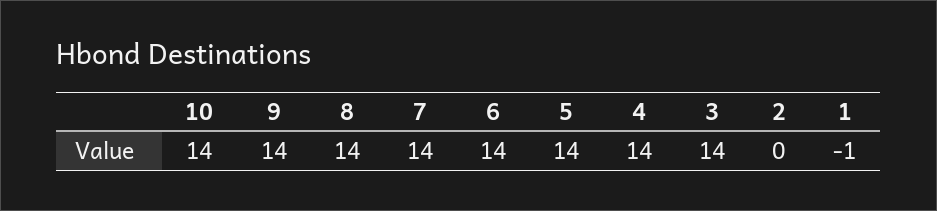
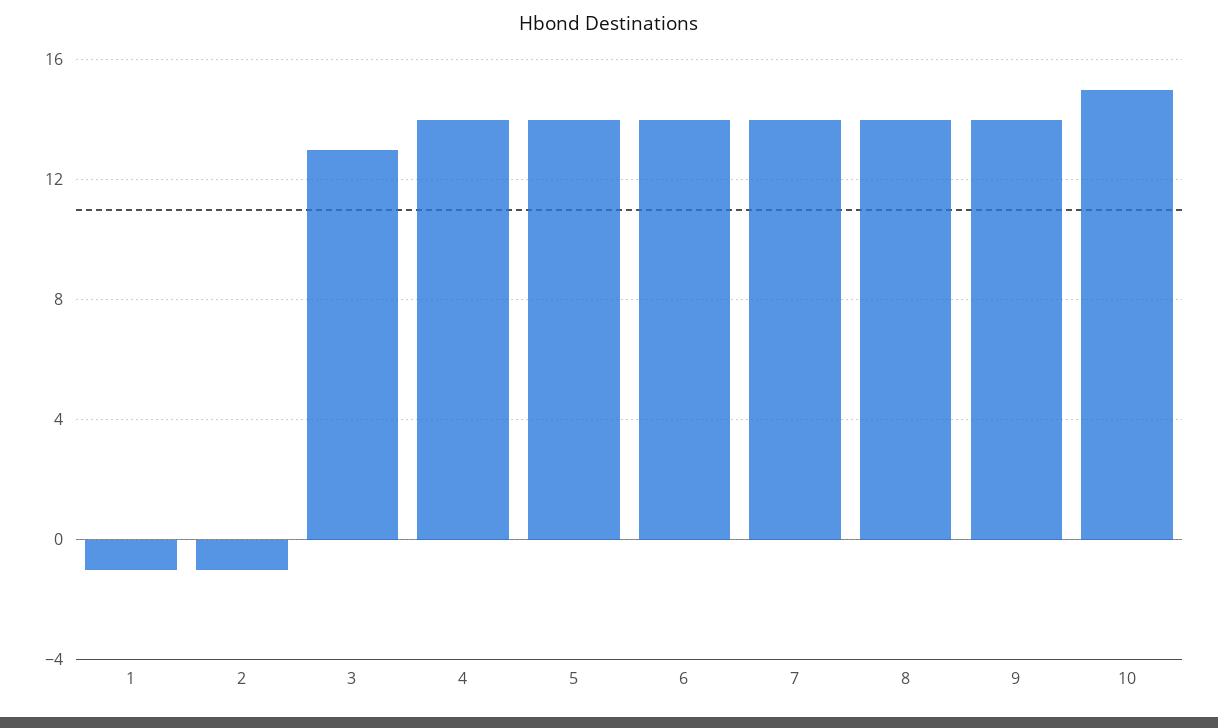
  {
-   "10": 14,
+   "10": 15,
    "9": 14,
    "8": 14,
    "7": 14,
    "6": 14,
    "5": 14,
    "4": 14,
-   "3": 14,
+   "3": 13,
-   "2": 0,
+   "2": -1,
    "1": -1
  }

